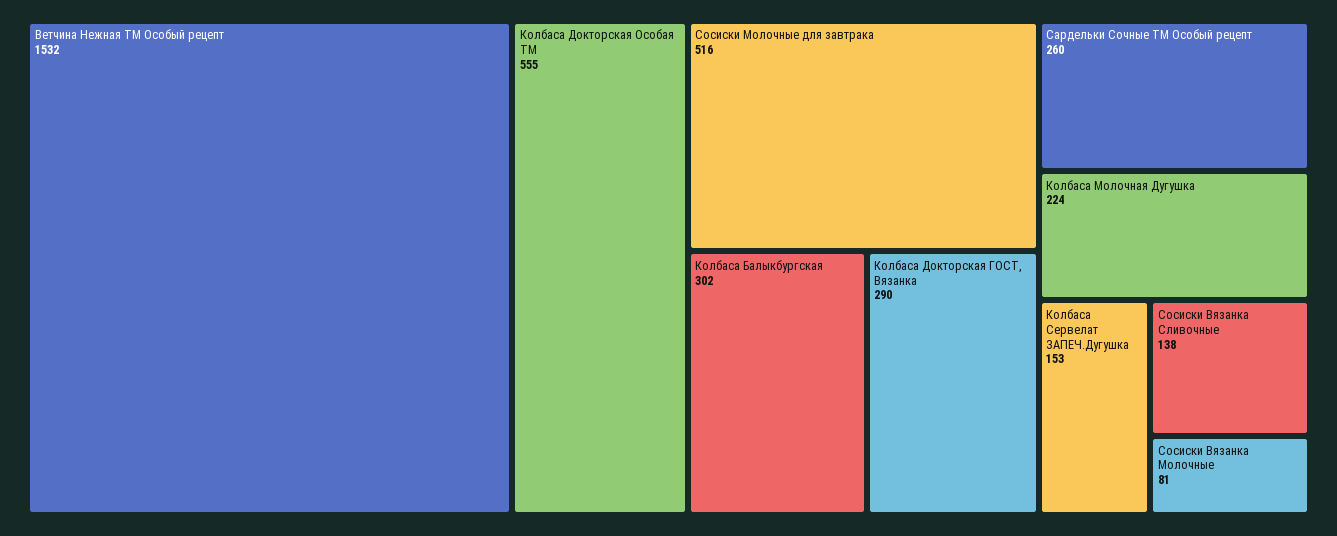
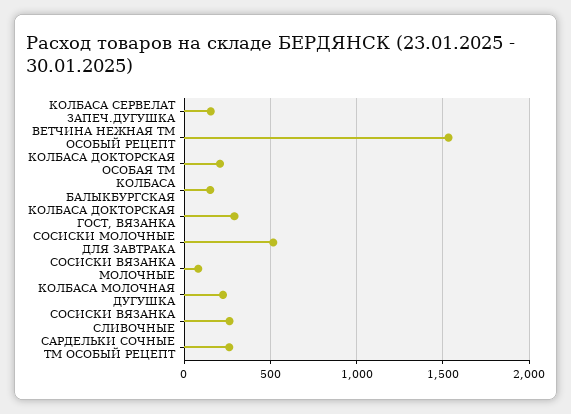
  {
    "Ветчина Нежная ТМ Особый рецепт": 1532,
-   "Колбаса Докторская Особая ТМ": 555,
+   "Колбаса Докторская Особая ТМ": 200,
    "Сосиски Молочные для завтрака": 516,
-   "Колбаса Балыкбургская": 302,
+   "Колбаса Балыкбургская": 150,
    "Колбаса Докторская ГОСТ, Вязанка": 290,
    "Сардельки Сочные ТМ Особый рецепт": 260,
    "Колбаса Молочная Дугушка": 224,
    "Колбаса Сервелат ЗАПЕЧ.Дугушка": 153,
-   "Сосиски Вязанка Сливочные": 138,
+   "Сосиски Вязанка Сливочные": 250,
    "Сосиски Вязанка Молочные": 81
  }

